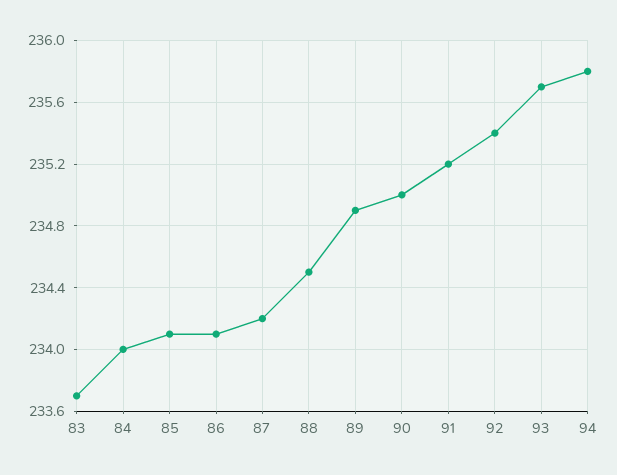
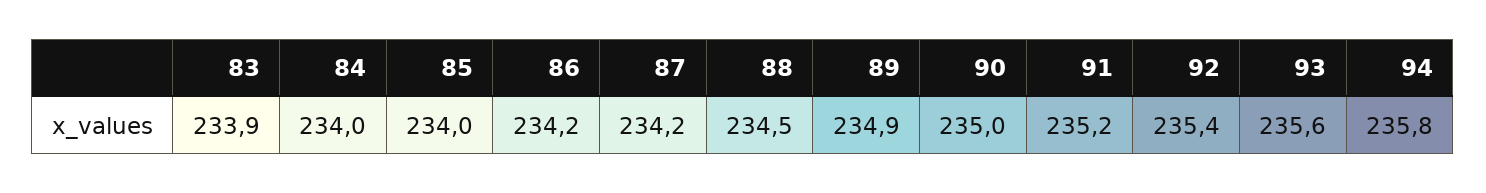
  {
-   "83": 233.7,
+   "83": 233.9,
    "84": 234,
-   "85": 234.1,
+   "85": 234,
-   "86": 234.1,
+   "86": 234.2,
    "87": 234.2,
    "88": 234.5,
    "89": 234.9,
    "90": 235,
    "91": 235.2,
    "92": 235.4,
-   "93": 235.7,
+   "93": 235.6,
    "94": 235.8
  }

